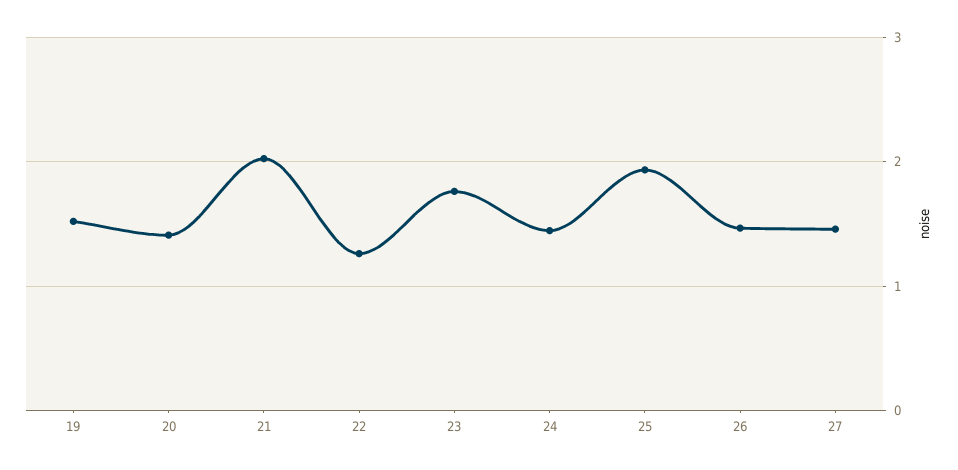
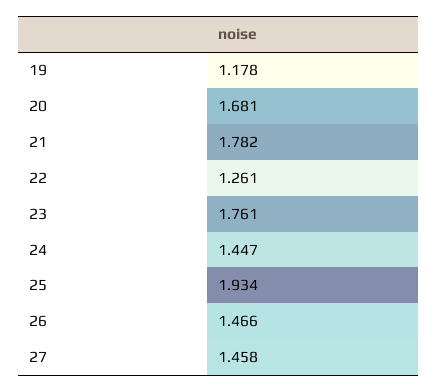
  {
-   "19": 1.5,
+   "19": 1.178,
-   "20": 1.4,
+   "20": 1.681,
-   "21": 2,
+   "21": 1.782,
    "22": 1.261,
    "23": 1.761,
    "24": 1.447,
    "25": 1.934,
    "26": 1.466,
    "27": 1.458
  }

